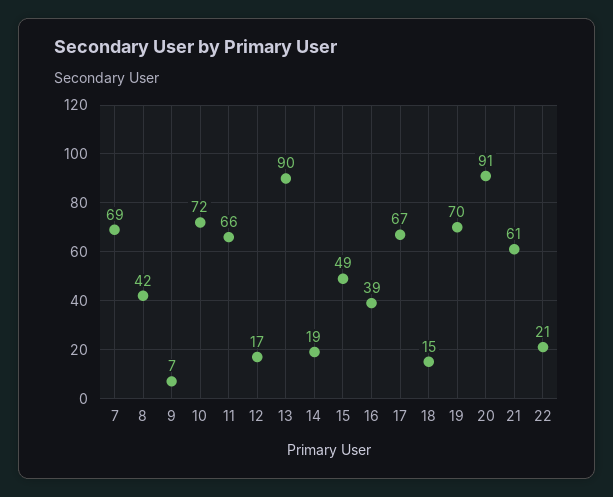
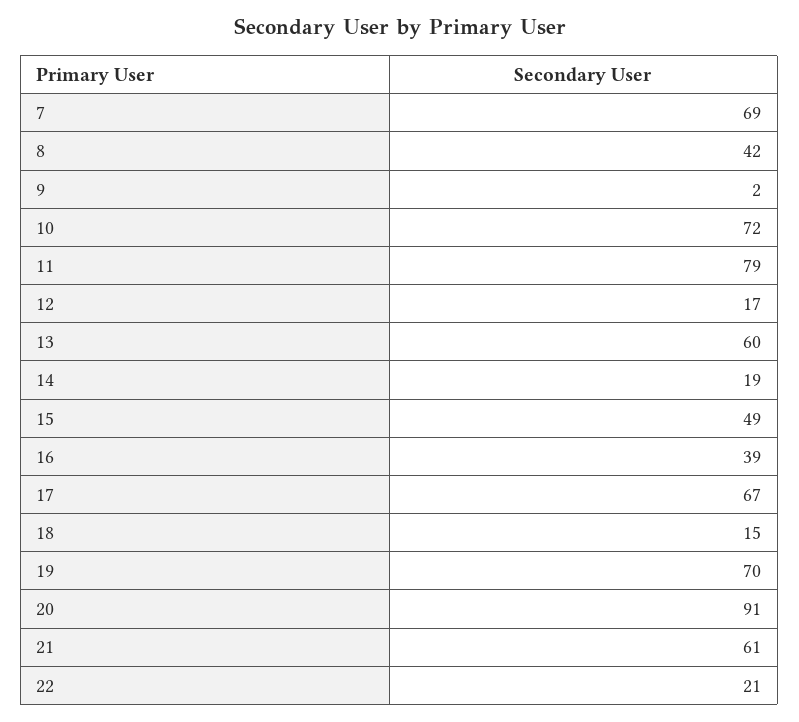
  {
    "7": 69,
    "8": 42,
-   "9": 7,
+   "9": 2,
    "10": 72,
-   "11": 66,
+   "11": 79,
    "12": 17,
-   "13": 90,
+   "13": 60,
    "14": 19,
    "15": 49,
    "16": 39,
    "17": 67,
    "18": 15,
    "19": 70,
    "20": 91,
    "21": 61,
    "22": 21
  }

